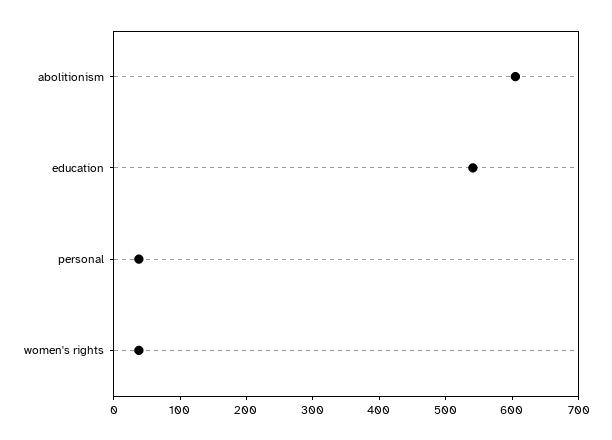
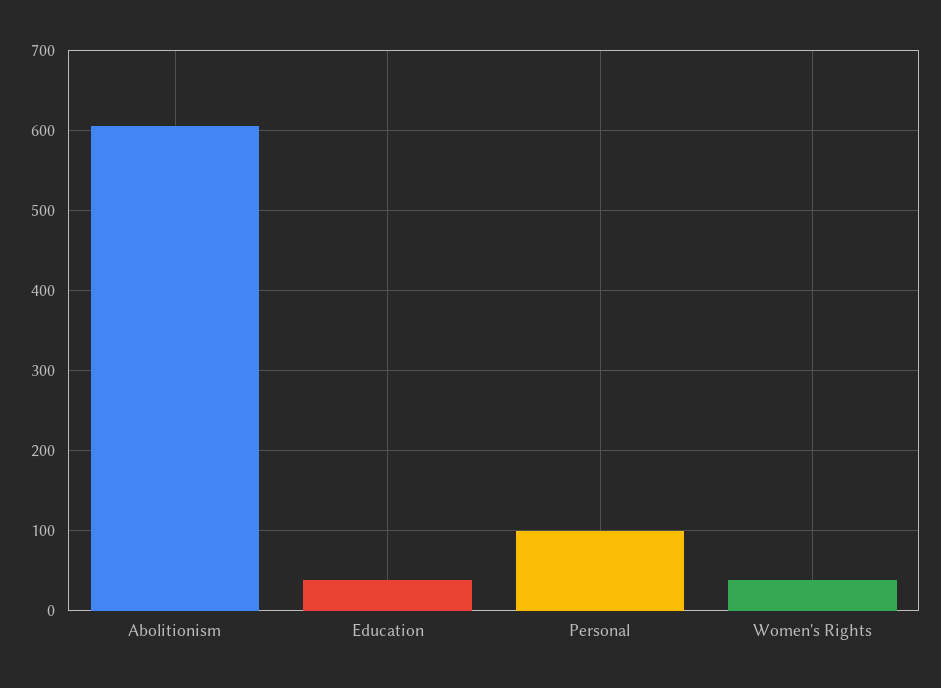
  {
    "abolitionism": 610,
-   "education": 540,
+   "education": 40,
-   "personal": 40,
+   "personal": 100,
    "women's rights": 40
  }

